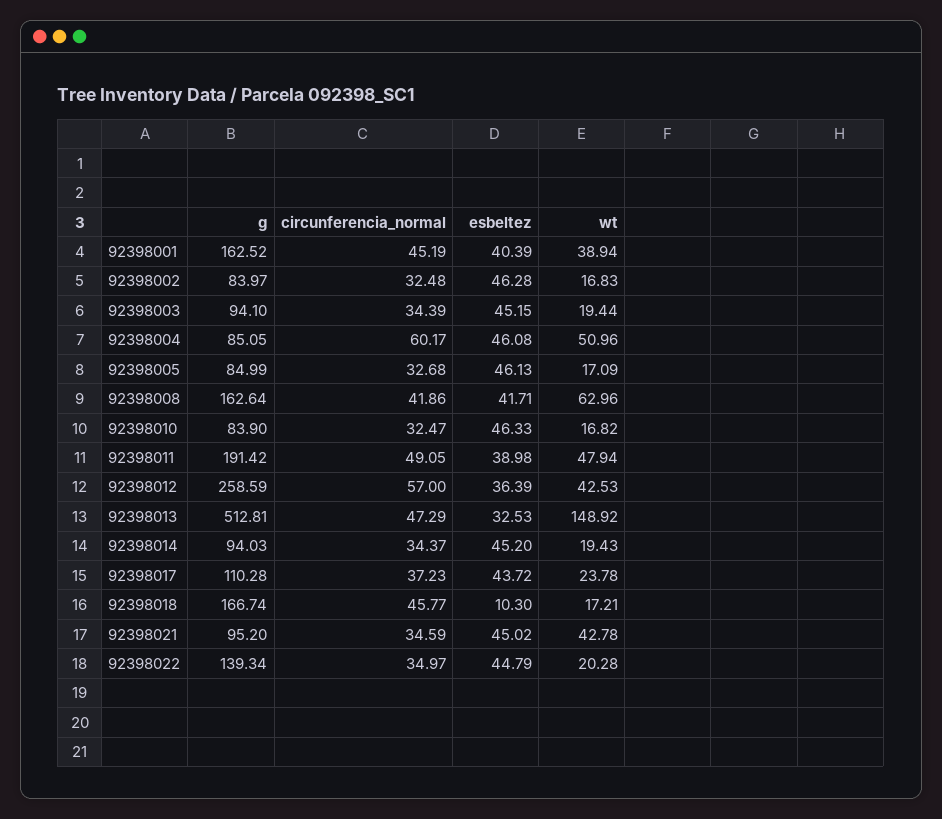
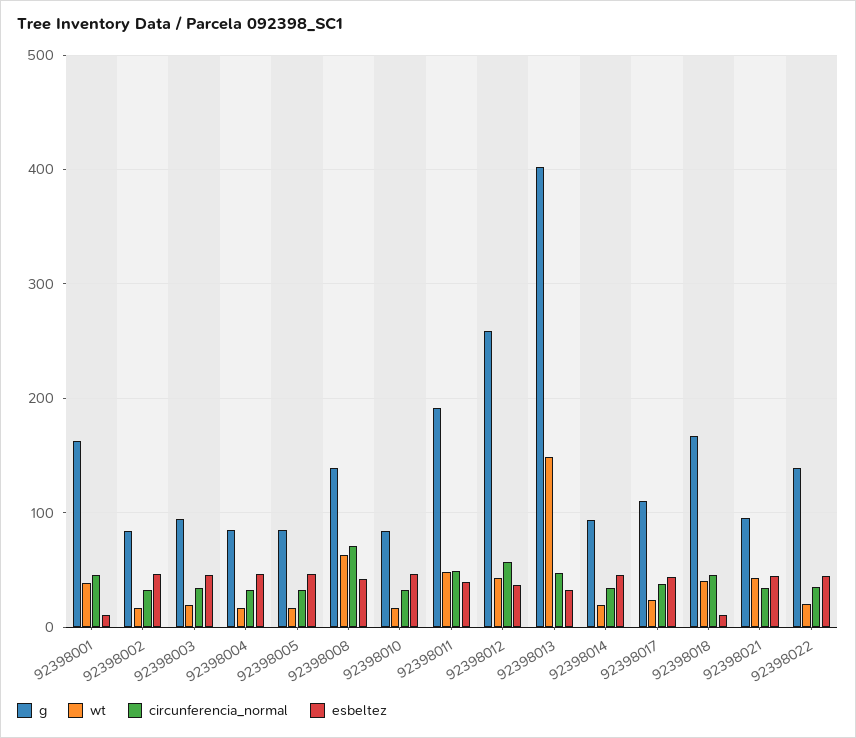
  {
    "g": {
      "92398001": 162.52,
      "92398002": 83.97,
      "92398003": 94.1,
      "92398004": 85.05,
      "92398005": 84.99,
-     "92398008": 162.64,
+     "92398008": 140,
      "92398010": 83.9,
      "92398011": 191.42,
      "92398012": 258.59,
-     "92398013": 512.81,
+     "92398013": 400,
      "92398014": 94.03,
      "92398017": 110.28,
      "92398018": 166.74,
      "92398021": 95.2,
      "92398022": 139.34
    },
    "circunferencia_normal": {
      "92398001": 45.19,
      "92398002": 32.48,
      "92398003": 34.39,
-     "92398004": 60.17,
+     "92398004": 30,
      "92398005": 32.68,
-     "92398008": 41.86,
+     "92398008": 70,
      "92398010": 32.47,
      "92398011": 49.05,
      "92398012": 57,
      "92398013": 47.29,
      "92398014": 34.37,
      "92398017": 37.23,
      "92398018": 45.77,
      "92398021": 34.59,
      "92398022": 34.97
    },
    "esbeltez": {
-     "92398001": 40.39,
+     "92398001": 10,
      "92398002": 46.28,
      "92398003": 45.15,
      "92398004": 46.08,
      "92398005": 46.13,
      "92398008": 41.71,
      "92398010": 46.33,
      "92398011": 38.98,
      "92398012": 36.39,
      "92398013": 32.53,
      "92398014": 45.2,
      "92398017": 43.72,
      "92398018": 10.3,
      "92398021": 45.02,
      "92398022": 44.79
    },
    "wt": {
      "92398001": 38.94,
      "92398002": 16.83,
      "92398003": 19.44,
-     "92398004": 50.96,
+     "92398004": 20,
      "92398005": 17.09,
      "92398008": 62.96,
      "92398010": 16.82,
      "92398011": 47.94,
      "92398012": 42.53,
      "92398013": 148.92,
      "92398014": 19.43,
      "92398017": 23.78,
-     "92398018": 17.21,
+     "92398018": 40,
      "92398021": 42.78,
      "92398022": 20.28
    }
  }

